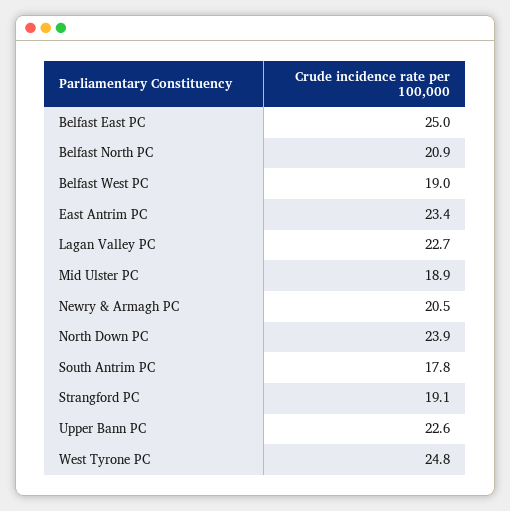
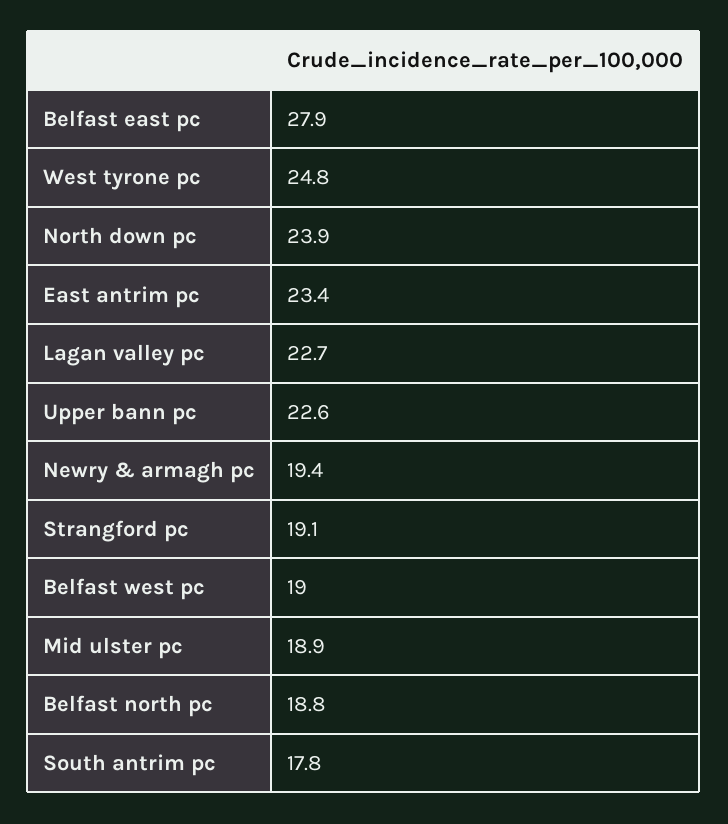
  {
-   "Belfast East PC": 25,
+   "Belfast East PC": 27.9,
-   "Belfast North PC": 20.9,
+   "Belfast North PC": 18.8,
    "Belfast West PC": 19,
    "East Antrim PC": 23.4,
    "Lagan Valley PC": 22.7,
    "Mid Ulster PC": 18.9,
-   "Newry & Armagh PC": 20.5,
+   "Newry & Armagh PC": 19.4,
    "North Down PC": 23.9,
    "South Antrim PC": 17.8,
    "Strangford PC": 19.1,
    "Upper Bann PC": 22.6,
    "West Tyrone PC": 24.8
  }

